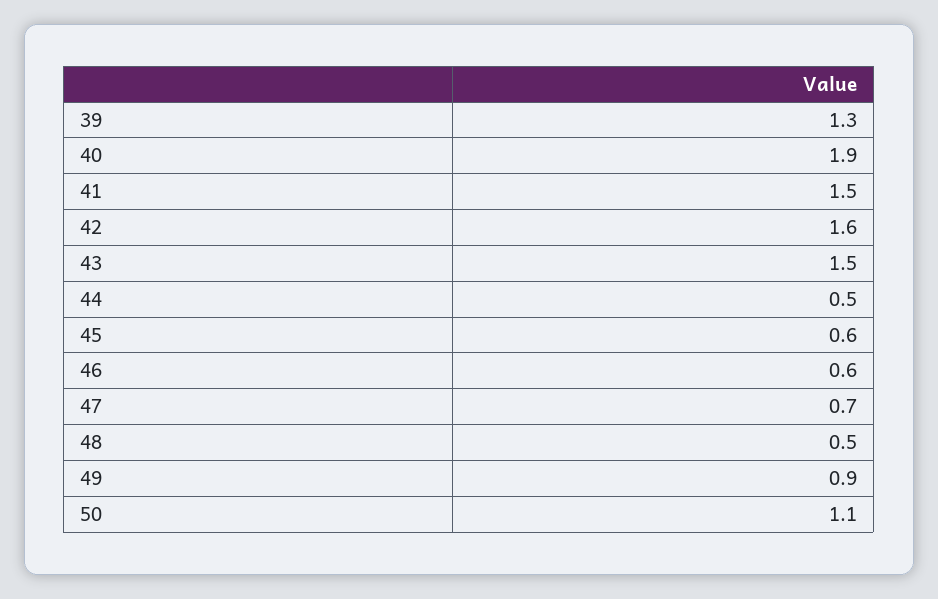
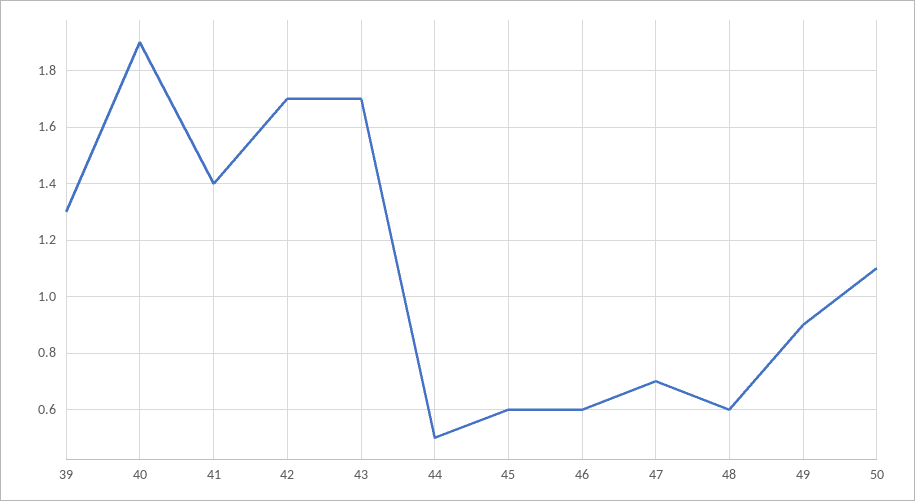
  {
    "39": 1.3,
    "40": 1.9,
-   "41": 1.5,
+   "41": 1.4,
-   "42": 1.6,
+   "42": 1.7,
-   "43": 1.5,
+   "43": 1.7,
    "44": 0.5,
    "45": 0.6,
    "46": 0.6,
    "47": 0.7,
-   "48": 0.5,
+   "48": 0.6,
    "49": 0.9,
    "50": 1.1
  }

